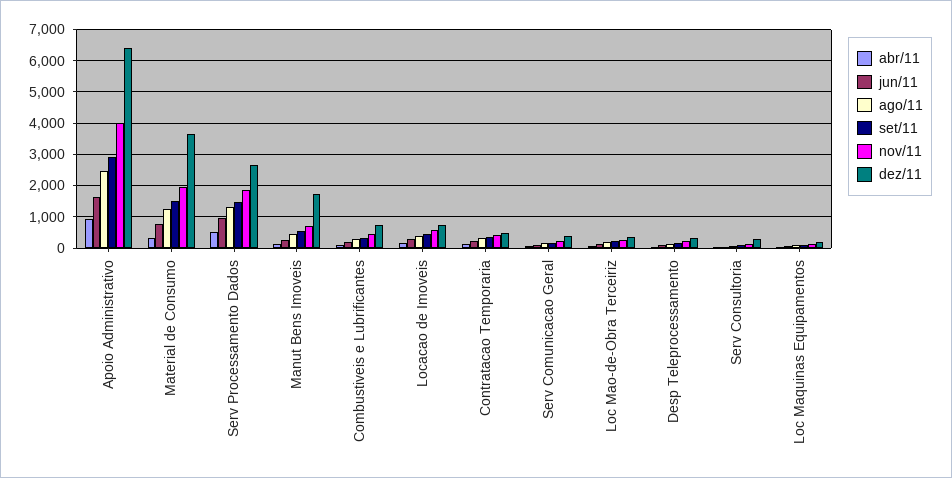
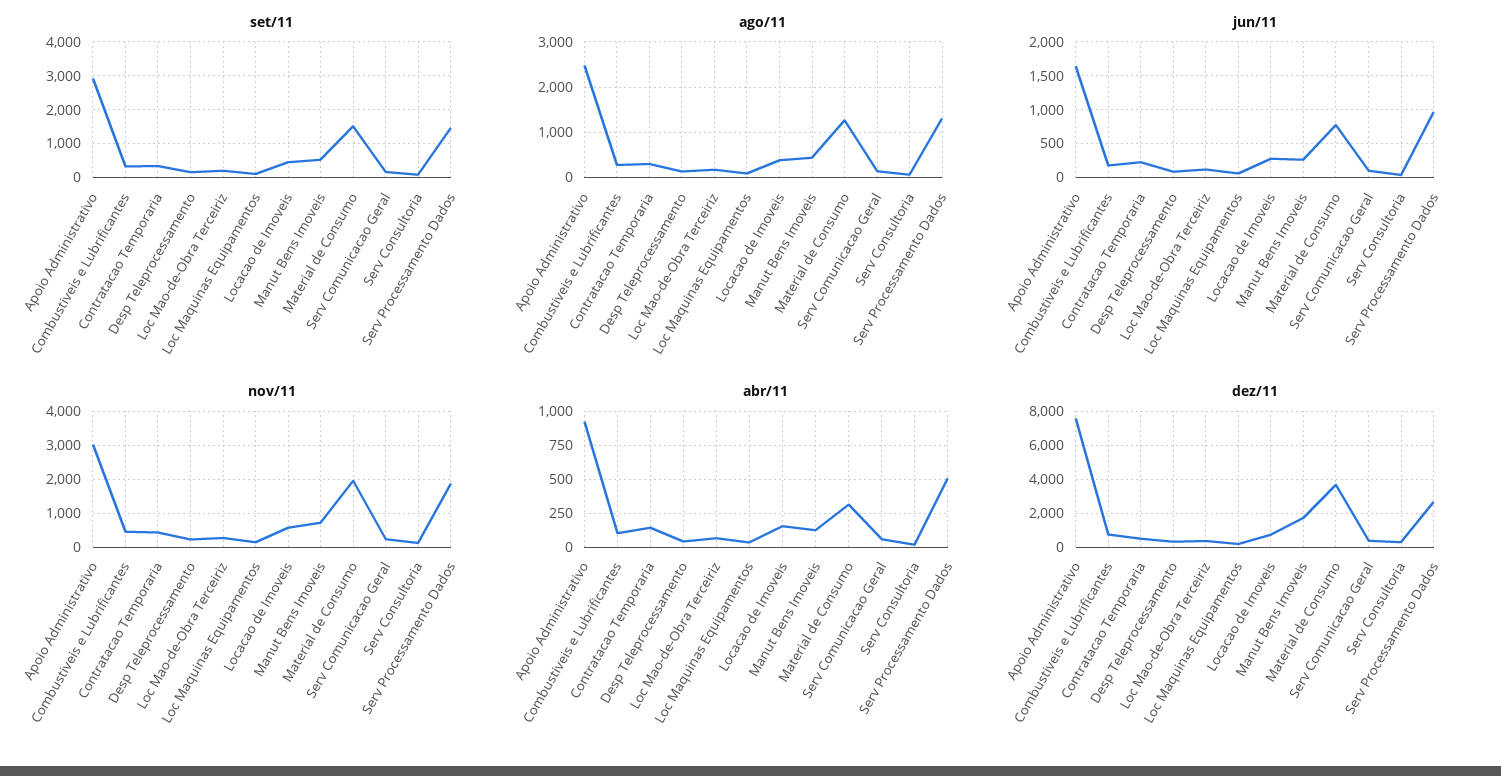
  {
    "abr/11": {
      "Apoio Administrativo": 900,
      "Material de Consumo": 300,
      "Serv Processamento Dados": 500,
      "Manut Bens Imoveis": 100,
      "Combustiveis e Lubrificantes": 100,
      "Locacao de Imoveis": 150,
      "Contratacao Temporaria": 150,
      "Serv Comunicacao Geral": 50,
      "Loc Mao-de-Obra Terceiriz": 50,
      "Desp Teleprocessamento": 50,
      "Serv Consultoria": 0,
      "Loc Maquinas Equipamentos": 50
    },
    "jun/11": {
      "Apoio Administrativo": 1600,
      "Material de Consumo": 800,
      "Serv Processamento Dados": 1000,
      "Manut Bens Imoveis": 300,
      "Combustiveis e Lubrificantes": 200,
      "Locacao de Imoveis": 300,
      "Contratacao Temporaria": 200,
      "Serv Comunicacao Geral": 100,
      "Loc Mao-de-Obra Terceiriz": 100,
      "Desp Teleprocessamento": 100,
      "Serv Consultoria": 0,
      "Loc Maquinas Equipamentos": 100
    },
    "ago/11": {
      "Apoio Administrativo": 2400,
      "Material de Consumo": 1200,
      "Serv Processamento Dados": 1400,
      "Manut Bens Imoveis": 400,
      "Combustiveis e Lubrificantes": 200,
      "Locacao de Imoveis": 400,
      "Contratacao Temporaria": 400,
      "Serv Comunicacao Geral": 200,
      "Loc Mao-de-Obra Terceiriz": 200,
      "Desp Teleprocessamento": 200,
      "Serv Consultoria": 0,
      "Loc Maquinas Equipamentos": 0
    },
    "set/11": {
      "Apoio Administrativo": 3000,
      "Material de Consumo": 1600,
      "Serv Processamento Dados": 1400,
      "Manut Bens Imoveis": 600,
      "Combustiveis e Lubrificantes": 400,
      "Locacao de Imoveis": 400,
      "Contratacao Temporaria": 400,
      "Serv Comunicacao Geral": 200,
      "Loc Mao-de-Obra Terceiriz": 200,
      "Desp Teleprocessamento": 200,
      "Serv Consultoria": 0,
      "Loc Maquinas Equipamentos": 200
    },
    "nov/11": {
-     "Apoio Administrativo": 4000,
+     "Apoio Administrativo": 3000,
      "Material de Consumo": 2000,
      "Serv Processamento Dados": 1800,
      "Manut Bens Imoveis": 800,
      "Combustiveis e Lubrificantes": 400,
      "Locacao de Imoveis": 600,
      "Contratacao Temporaria": 400,
      "Serv Comunicacao Geral": 200,
      "Loc Mao-de-Obra Terceiriz": 200,
      "Desp Teleprocessamento": 200,
      "Serv Consultoria": 200,
      "Loc Maquinas Equipamentos": 200
    },
    "dez/11": {
-     "Apoio Administrativo": 6400,
+     "Apoio Administrativo": 7500,
      "Material de Consumo": 3600,
      "Serv Processamento Dados": 2600,
      "Manut Bens Imoveis": 1800,
      "Combustiveis e Lubrificantes": 800,
      "Locacao de Imoveis": 800,
      "Contratacao Temporaria": 400,
      "Serv Comunicacao Geral": 400,
      "Loc Mao-de-Obra Terceiriz": 400,
      "Desp Teleprocessamento": 400,
      "Serv Consultoria": 200,
      "Loc Maquinas Equipamentos": 200
    }
  }

